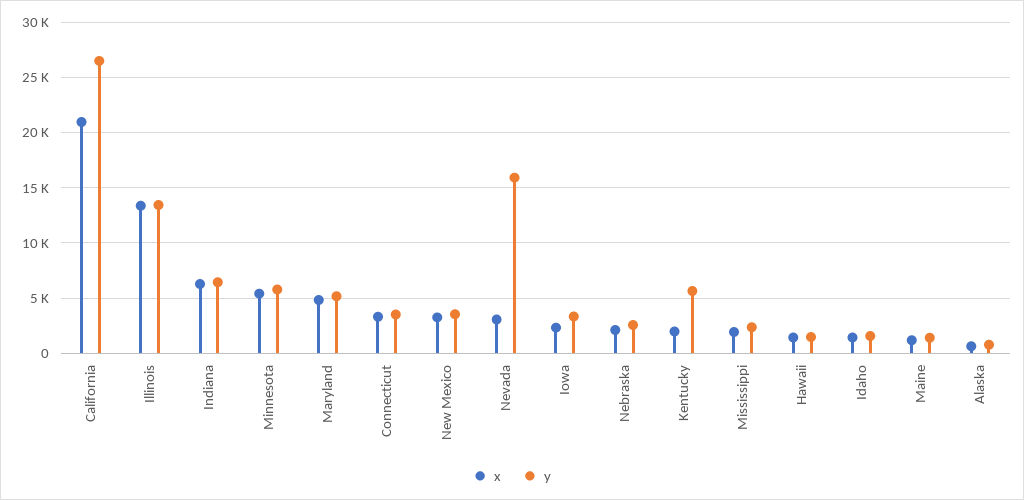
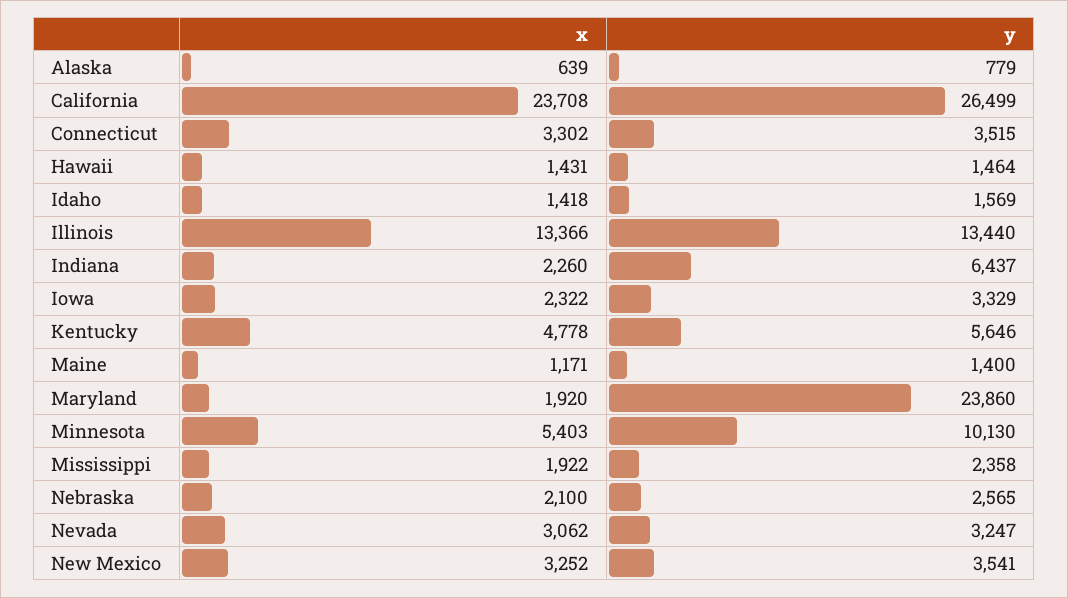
  {
    "x": {
-     "California": 21000,
+     "California": 23708,
      "Illinois": 13366,
-     "Indiana": 6000,
+     "Indiana": 2260,
      "Minnesota": 5403,
-     "Maryland": 5000,
+     "Maryland": 1920,
      "Connecticut": 3302,
      "New Mexico": 3252,
      "Nevada": 3062,
      "Iowa": 2322,
      "Nebraska": 2100,
-     "Kentucky": 2000,
+     "Kentucky": 4778,
      "Mississippi": 1922,
      "Hawaii": 1431,
      "Idaho": 1418,
      "Maine": 1171,
      "Alaska": 639
    },
    "y": {
      "California": 26499,
      "Illinois": 13440,
      "Indiana": 6437,
-     "Minnesota": 6000,
+     "Minnesota": 10130,
-     "Maryland": 5000,
+     "Maryland": 23860,
      "Connecticut": 3515,
      "New Mexico": 3541,
-     "Nevada": 16000,
+     "Nevada": 3247,
      "Iowa": 3329,
      "Nebraska": 2565,
      "Kentucky": 5646,
      "Mississippi": 2358,
      "Hawaii": 1464,
      "Idaho": 1569,
      "Maine": 1400,
      "Alaska": 779
    }
  }

